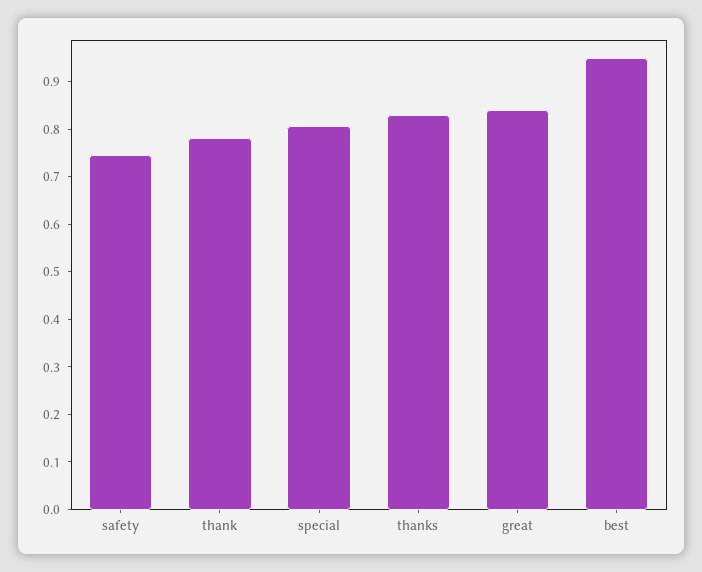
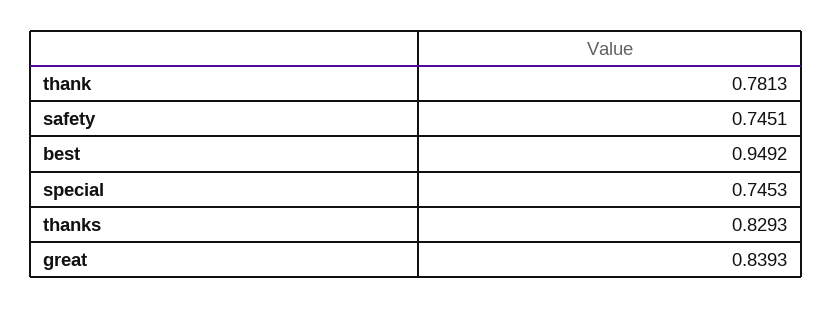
  {
    "safety": 0.7451,
    "thank": 0.7813,
-   "special": 0.8,
+   "special": 0.7453,
    "thanks": 0.8293,
    "great": 0.8393,
    "best": 0.9492
  }

